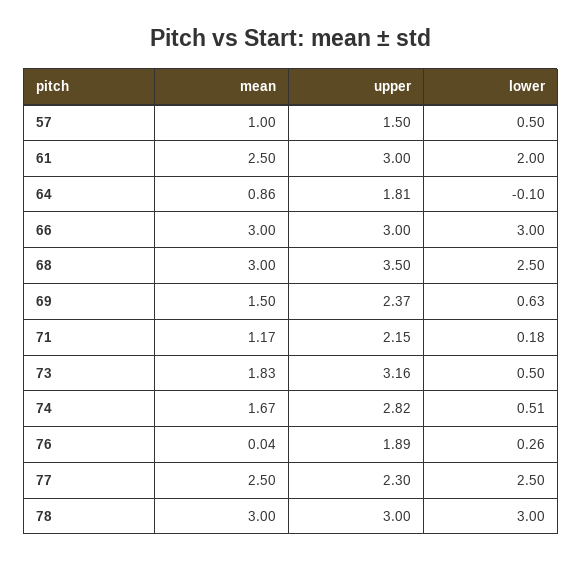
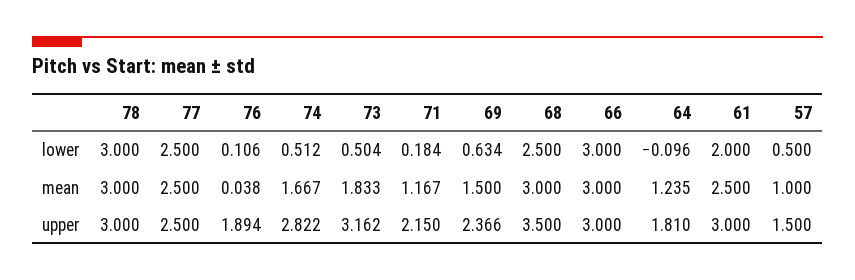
  {
    "mean": {
      "57": 1,
      "61": 2.5,
-     "64": 0.86,
+     "64": 1.235,
      "66": 3,
      "68": 3,
      "69": 1.5,
      "71": 1.167,
      "73": 1.833,
      "74": 1.667,
      "76": 0.038,
      "77": 2.5,
      "78": 3
    },
    "upper": {
      "57": 1.5,
      "61": 3,
      "64": 1.81,
      "66": 3,
      "68": 3.5,
      "69": 2.366,
      "71": 2.15,
      "73": 3.162,
      "74": 2.822,
      "76": 1.894,
-     "77": 2.3,
+     "77": 2.5,
      "78": 3
    },
    "lower": {
      "57": 0.5,
      "61": 2,
      "64": -0.096,
      "66": 3,
      "68": 2.5,
      "69": 0.634,
      "71": 0.184,
      "73": 0.504,
      "74": 0.512,
-     "76": 0.26,
+     "76": 0.106,
      "77": 2.5,
      "78": 3
    }
  }

